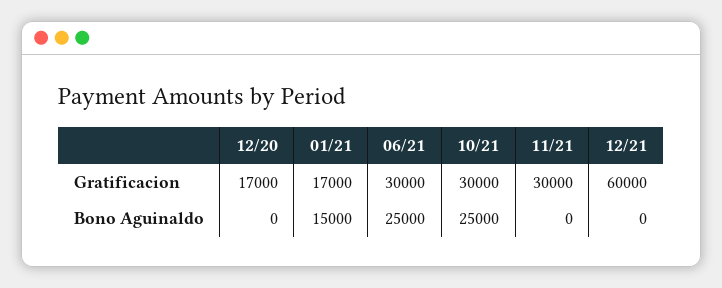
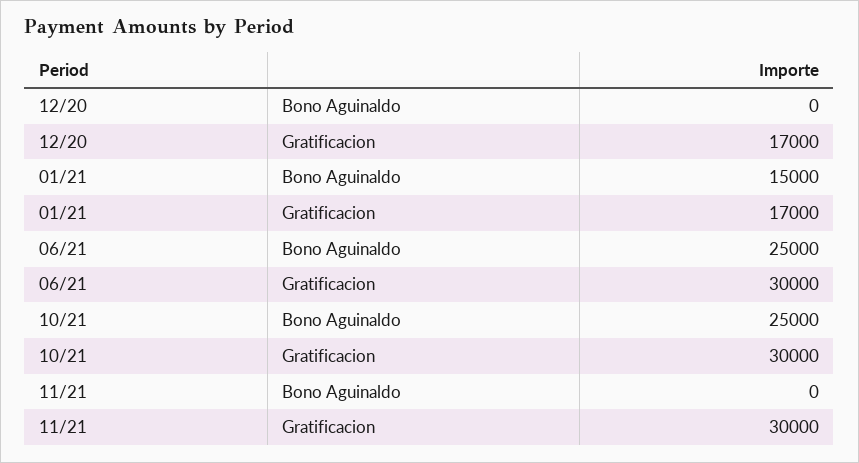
  {
    "12/20": {
      "Gratificacion": 17000,
      "Bono Aguinaldo": 0
    },
    "01/21": {
      "Gratificacion": 17000,
      "Bono Aguinaldo": 15000
    },
    "06/21": {
      "Gratificacion": 30000,
      "Bono Aguinaldo": 25000
    },
    "10/21": {
      "Gratificacion": 30000,
      "Bono Aguinaldo": 25000
    },
    "11/21": {
      "Gratificacion": 30000,
      "Bono Aguinaldo": 0
-   },
+   }
-   "12/21": {
-     "Gratificacion": 60000,
-     "Bono Aguinaldo": 0
-   }
  }

